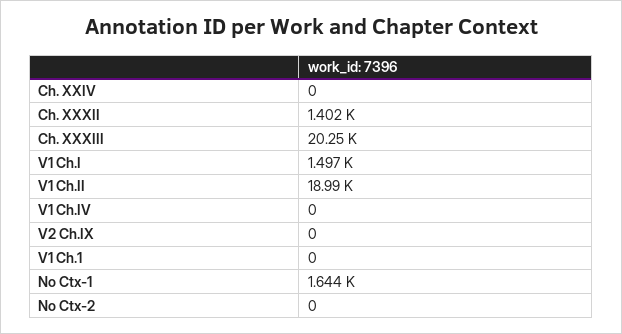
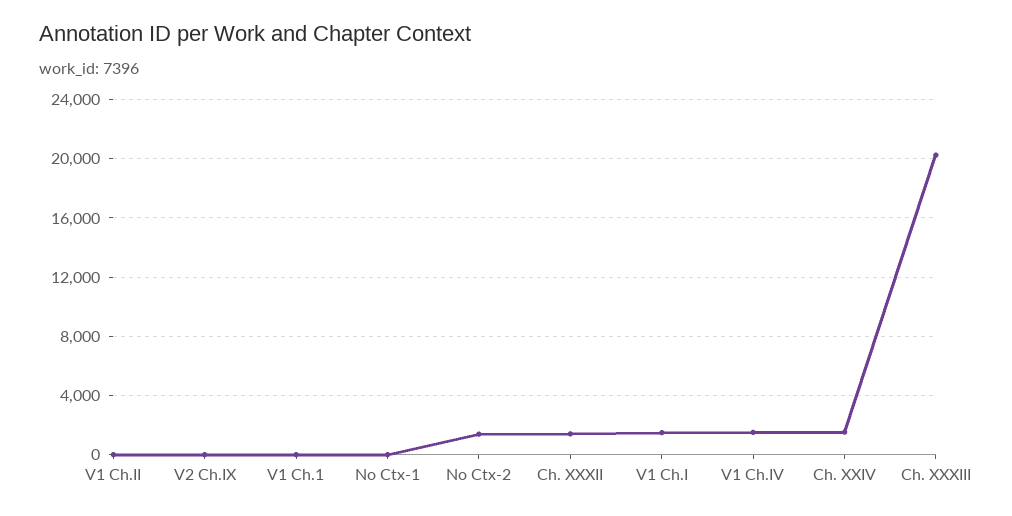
  {
-   "Ch. XXIV": 0,
+   "Ch. XXIV": 1500,
    "Ch. XXXII": 1402,
    "Ch. XXXIII": 20250,
    "V1 Ch.I": 1497,
-   "V1 Ch.II": 18990,
+   "V1 Ch.II": 0,
-   "V1 Ch.IV": 0,
+   "V1 Ch.IV": 1500,
    "V2 Ch.IX": 0,
    "V1 Ch.1": 0,
-   "No Ctx-1": 1644,
+   "No Ctx-1": 0,
-   "No Ctx-2": 0
+   "No Ctx-2": 1500
  }

